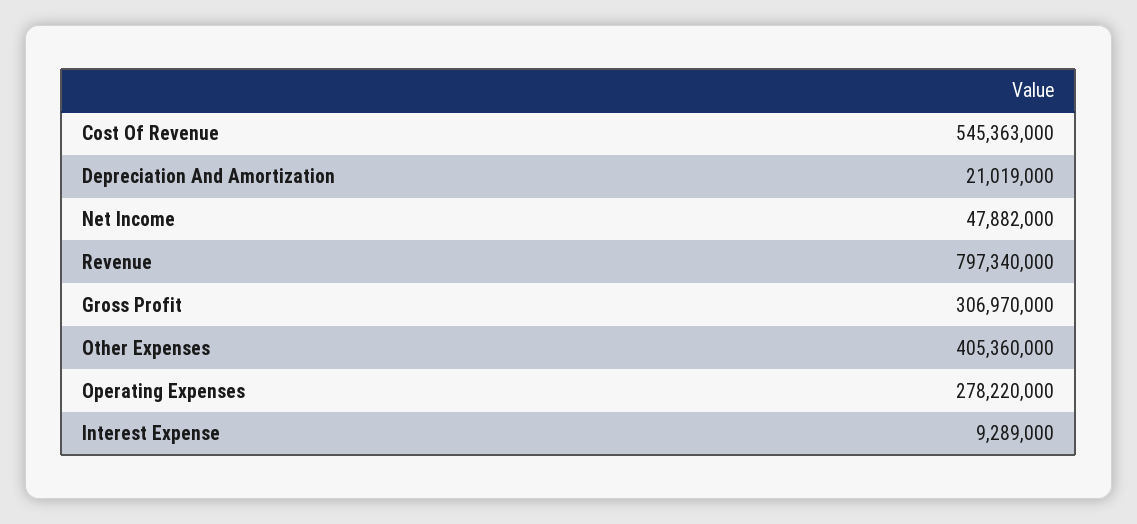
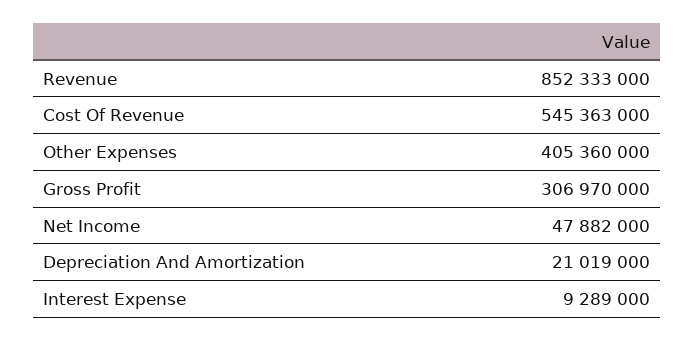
  {
    "Cost Of Revenue": 545363000,
    "Depreciation And Amortization": 21019000,
    "Net Income": 47882000,
-   "Revenue": 797340000,
+   "Revenue": 852333000,
    "Gross Profit": 306970000,
    "Other Expenses": 405360000,
-   "Operating Expenses": 278220000,
    "Interest Expense": 9289000
  }

